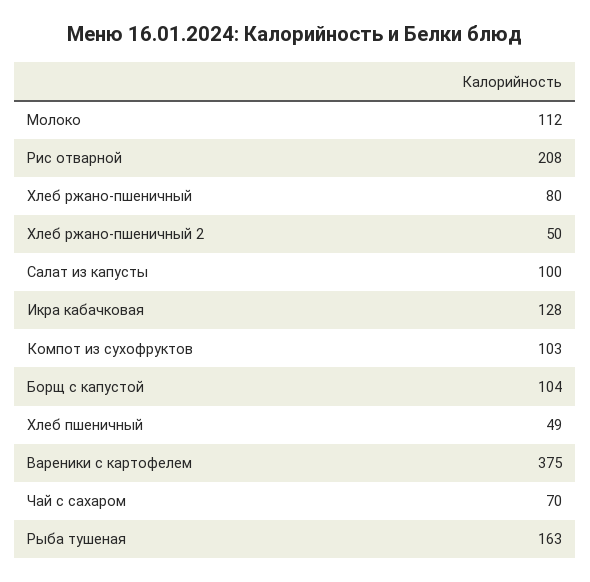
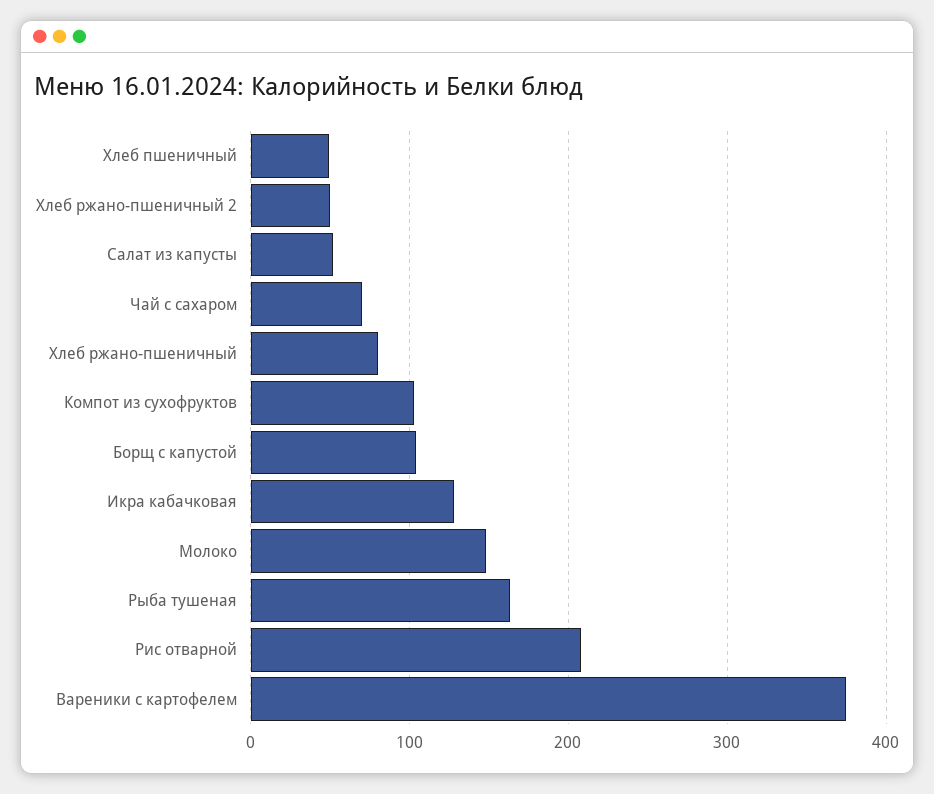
  {
-   "Молоко": 112,
+   "Молоко": 150,
    "Рис отварной": 208,
    "Хлеб ржано-пшеничный": 80,
    "Хлеб ржано-пшеничный 2": 50,
-   "Салат из капусты": 100,
+   "Салат из капусты": 50,
    "Икра кабачковая": 128,
    "Компот из сухофруктов": 103,
    "Борщ с капустой": 104,
    "Хлеб пшеничный": 49,
    "Вареники с картофелем": 375,
    "Чай с сахаром": 70,
    "Рыба тушеная": 163
  }

